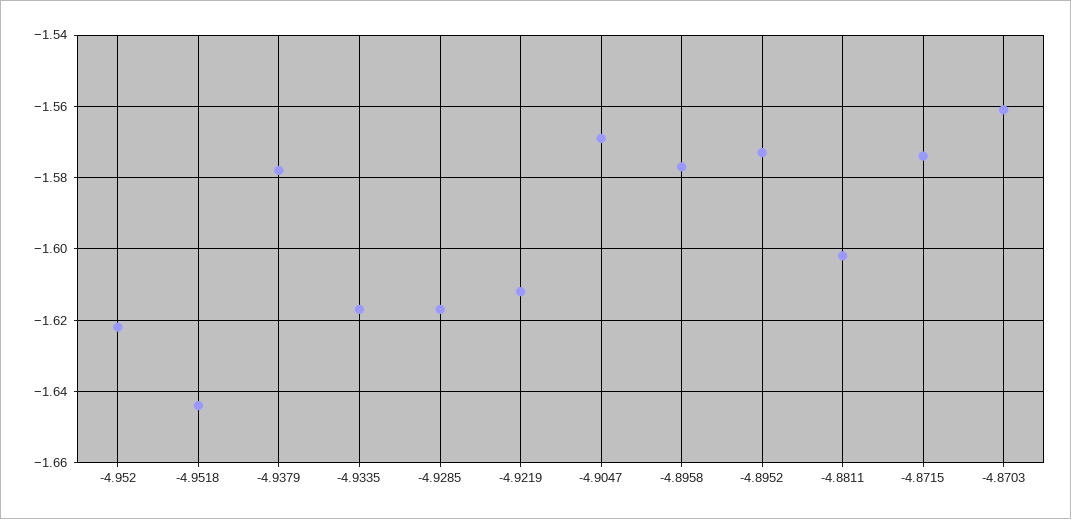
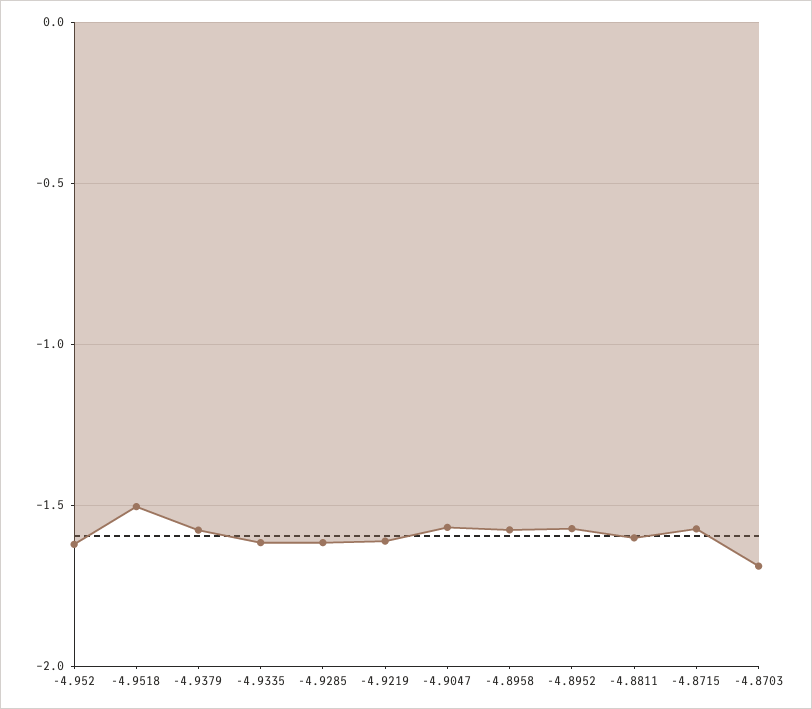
  {
    "-4.952": -1.62,
-   "-4.9518": -1.645,
+   "-4.9518": -1.5,
    "-4.9379": -1.58,
    "-4.9335": -1.615,
    "-4.9285": -1.615,
    "-4.9219": -1.61,
    "-4.9047": -1.57,
    "-4.8958": -1.575,
    "-4.8952": -1.575,
    "-4.8811": -1.6,
    "-4.8715": -1.575,
-   "-4.8703": -1.56
+   "-4.8703": -1.7
  }

